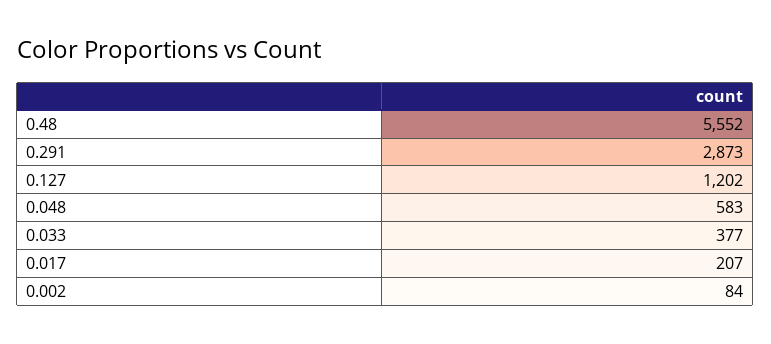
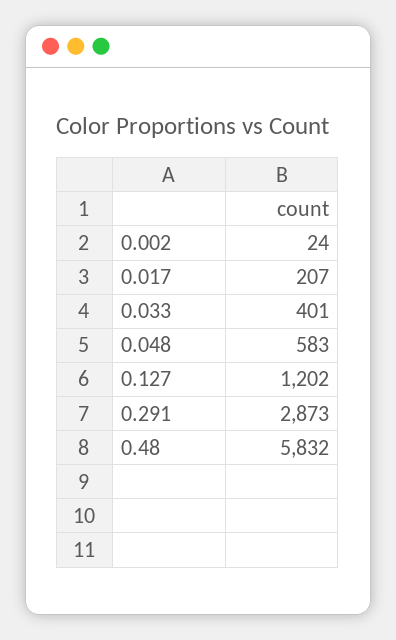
  {
-   "0.48": 5552,
+   "0.48": 5832,
    "0.291": 2873,
    "0.127": 1202,
    "0.048": 583,
-   "0.033": 377,
+   "0.033": 401,
    "0.017": 207,
-   "0.002": 84
+   "0.002": 24
  }

